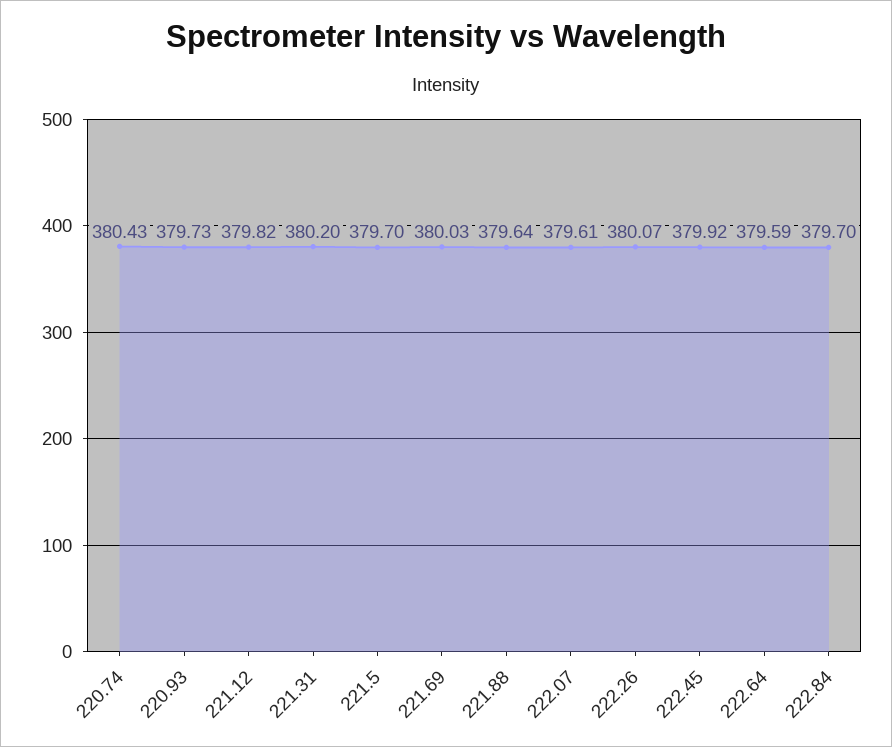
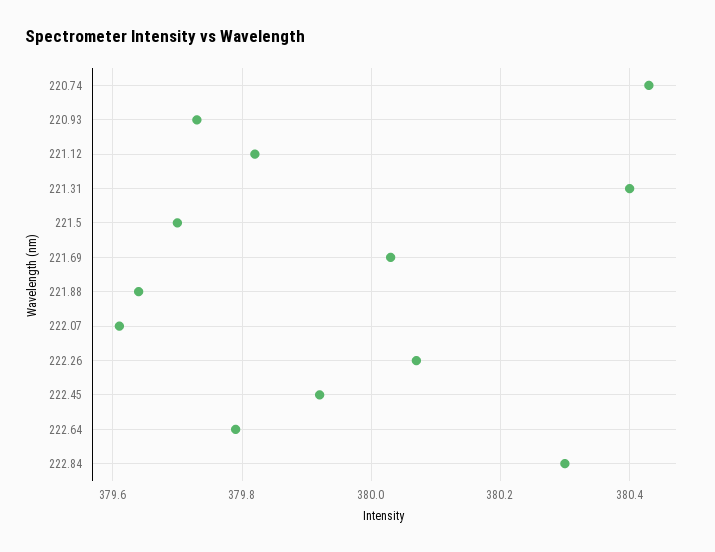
  {
    "220.74": 380.43,
    "220.93": 379.73,
    "221.12": 379.82,
-   "221.31": 380.2,
+   "221.31": 380.4,
    "221.5": 379.7,
    "221.69": 380.03,
    "221.88": 379.64,
    "222.07": 379.61,
    "222.26": 380.07,
    "222.45": 379.92,
-   "222.64": 379.59,
+   "222.64": 379.8,
-   "222.84": 379.7
+   "222.84": 380.3
  }

